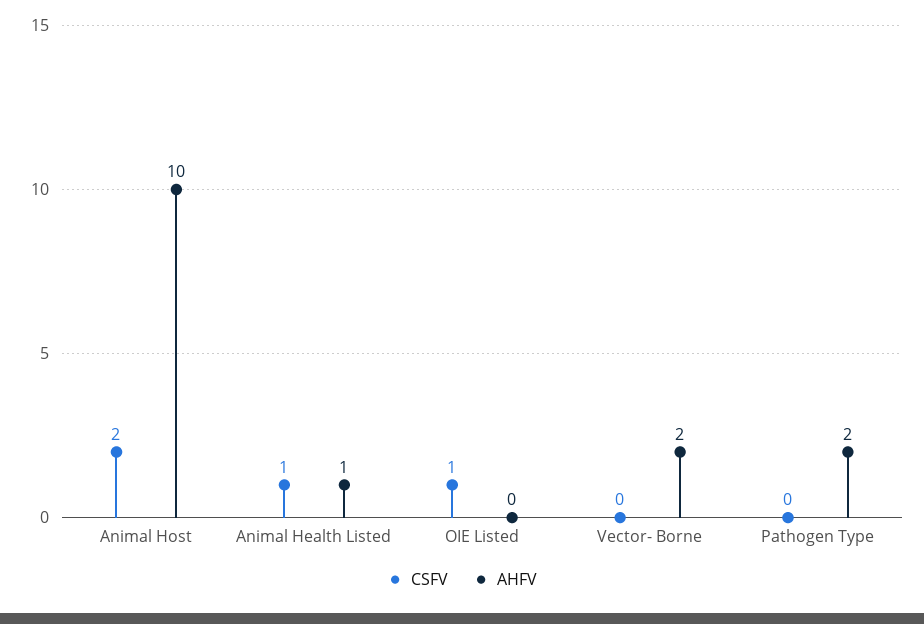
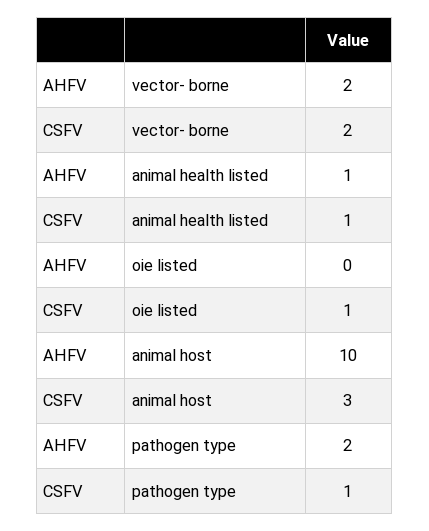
  {
    "CSFV": {
-     "Animal Host": 2,
+     "Animal Host": 3,
      "Animal Health Listed": 1,
      "OIE Listed": 1,
-     "Vector- Borne": 0,
+     "Vector- Borne": 2,
-     "Pathogen Type": 0
+     "Pathogen Type": 1
    },
    "AHFV": {
      "Animal Host": 10,
      "Animal Health Listed": 1,
      "OIE Listed": 0,
      "Vector- Borne": 2,
      "Pathogen Type": 2
    }
  }

